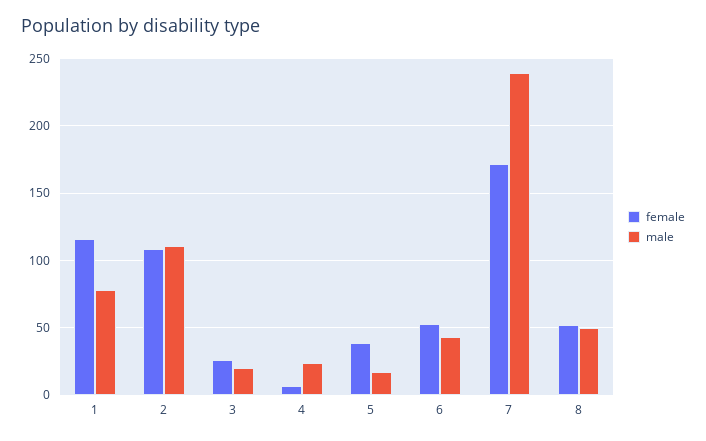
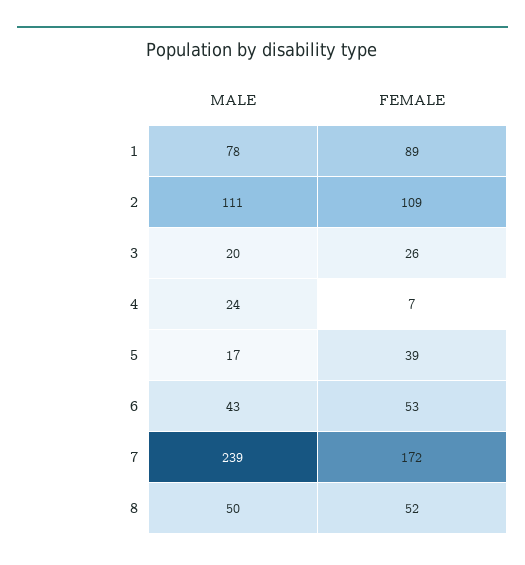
  {
    "female": {
-     "1": 115,
+     "1": 89,
      "2": 109,
      "3": 26,
      "4": 7,
      "5": 39,
      "6": 53,
      "7": 172,
      "8": 52
    },
    "male": {
      "1": 78,
      "2": 111,
      "3": 20,
      "4": 24,
      "5": 17,
      "6": 43,
      "7": 239,
      "8": 50
    }
  }

